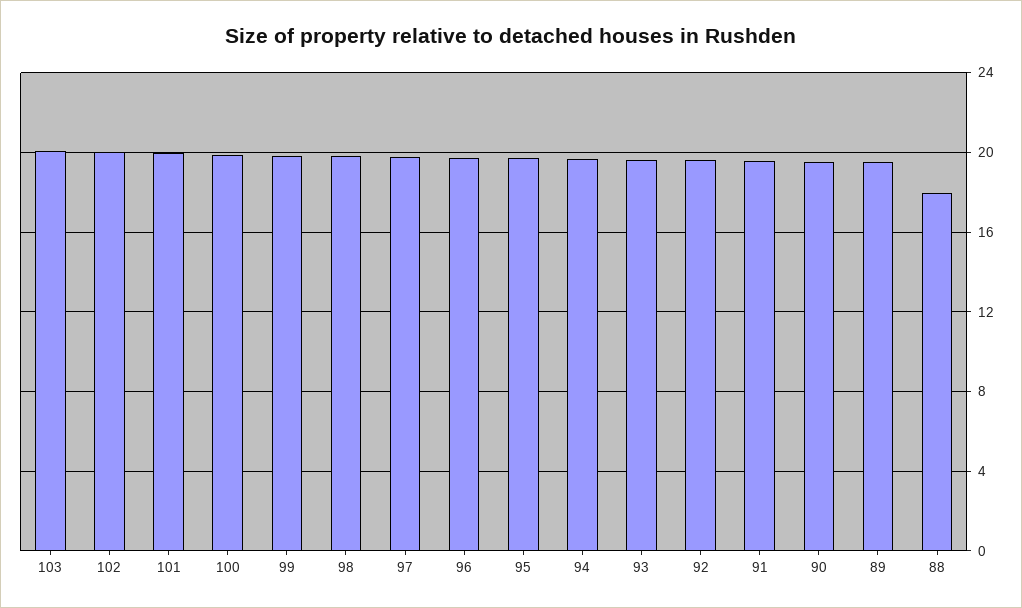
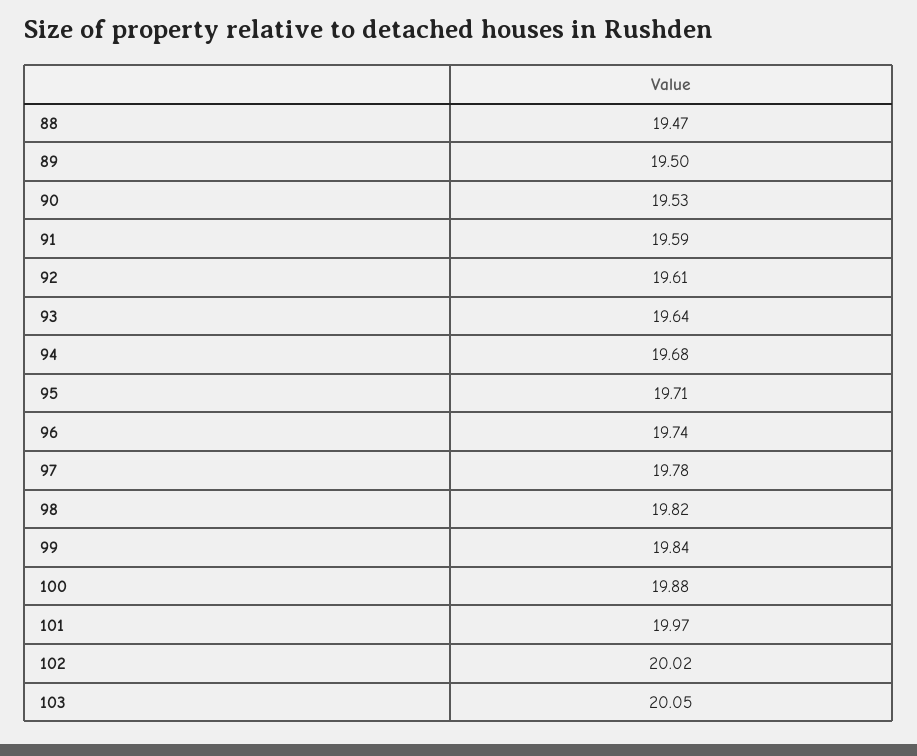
  {
    "103": 20.05,
    "102": 20.02,
    "101": 19.97,
    "100": 19.88,
    "99": 19.84,
    "98": 19.82,
    "97": 19.78,
    "96": 19.74,
    "95": 19.71,
    "94": 19.68,
    "93": 19.64,
    "92": 19.61,
    "91": 19.59,
    "90": 19.53,
    "89": 19.5,
-   "88": 18
+   "88": 19.47
  }

